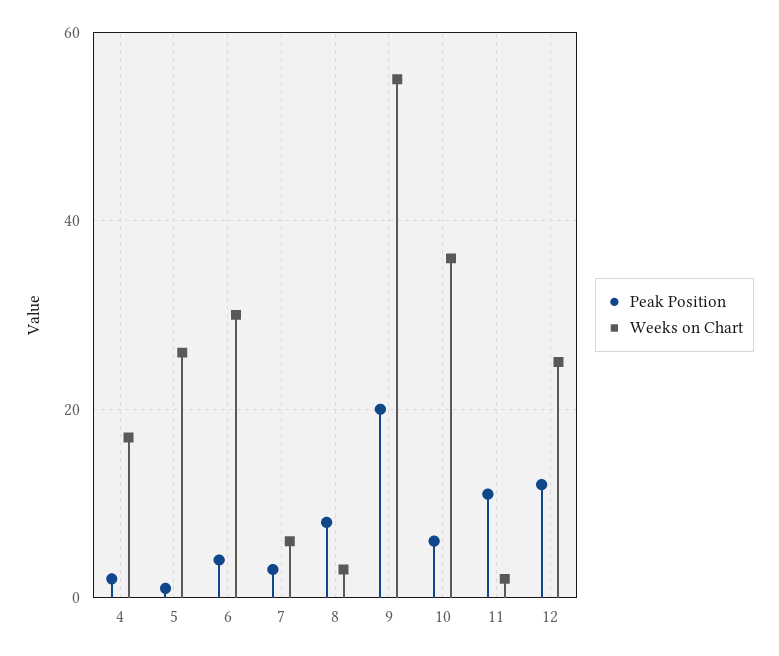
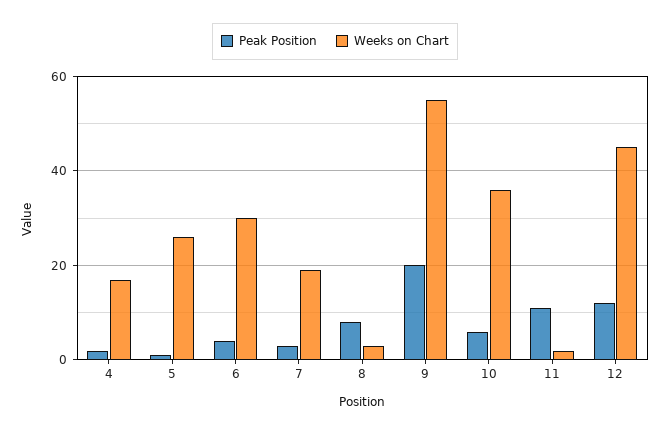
  {
    "Peak Position": {
      "4": 0,
      "5": 0,
      "6": 5,
      "7": 5,
      "8": 10,
      "9": 20,
      "10": 5,
      "11": 10,
      "12": 10
    },
    "Weeks on Chart": {
      "4": 15,
      "5": 25,
      "6": 30,
-     "7": 5,
+     "7": 20,
      "8": 5,
      "9": 55,
      "10": 35,
      "11": 0,
-     "12": 25
+     "12": 45
    }
  }

